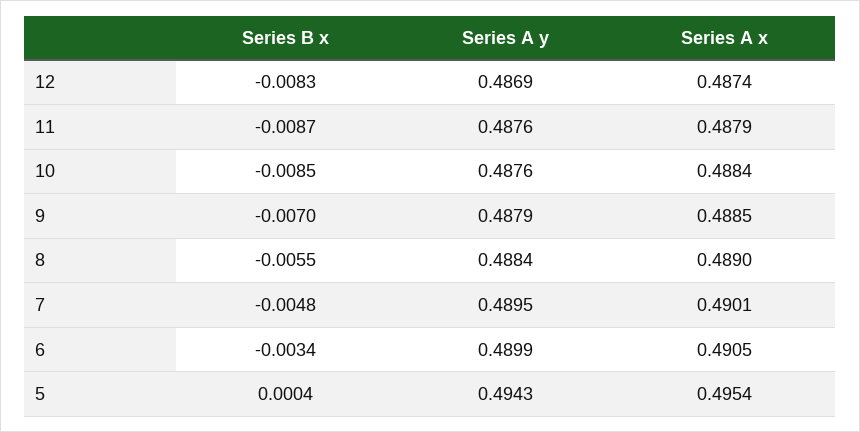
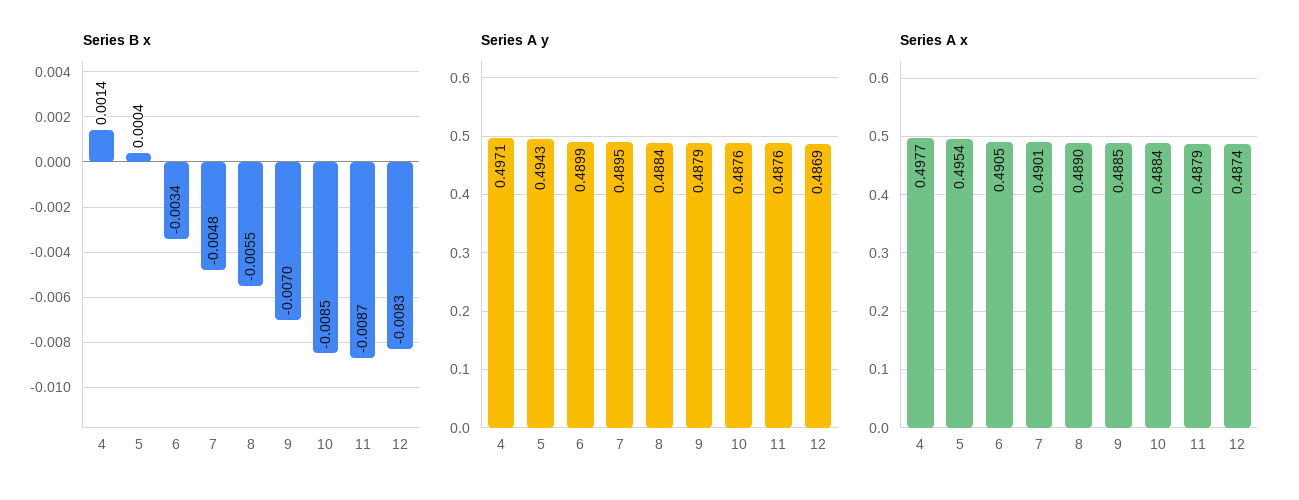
  {
    "Series B x": {
      "12": -0.0083,
      "11": -0.0087,
      "10": -0.0085,
      "9": -0.007,
      "8": -0.0055,
      "7": -0.0048,
      "6": -0.0034,
-     "5": 0.0004
+     "5": 0.0004,
+     "4": 0.0014
    },
    "Series A y": {
      "12": 0.4869,
      "11": 0.4876,
      "10": 0.4876,
      "9": 0.4879,
      "8": 0.4884,
      "7": 0.4895,
      "6": 0.4899,
-     "5": 0.4943
+     "5": 0.4943,
+     "4": 0.4971
    },
    "Series A x": {
      "12": 0.4874,
      "11": 0.4879,
      "10": 0.4884,
      "9": 0.4885,
      "8": 0.489,
      "7": 0.4901,
      "6": 0.4905,
-     "5": 0.4954
+     "5": 0.4954,
+     "4": 0.4977
    }
  }

